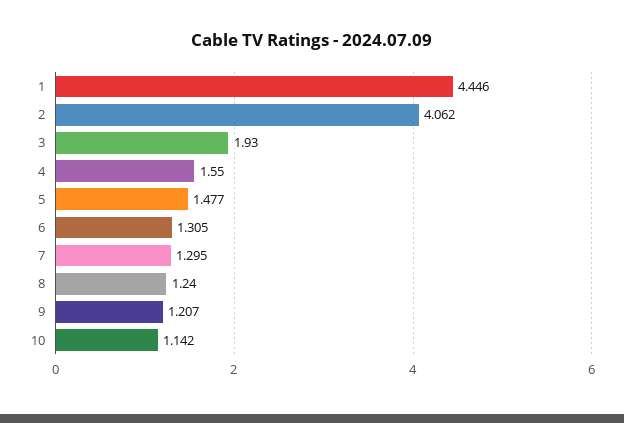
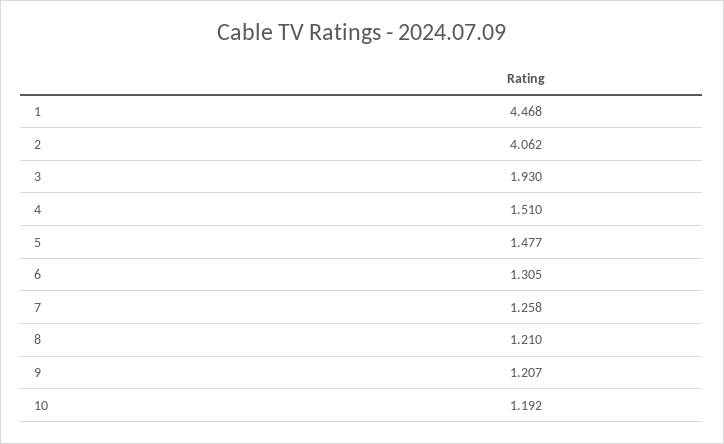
  {
-   "1": 4.446,
+   "1": 4.468,
    "2": 4.062,
    "3": 1.93,
-   "4": 1.55,
+   "4": 1.51,
    "5": 1.477,
    "6": 1.305,
-   "7": 1.295,
+   "7": 1.258,
-   "8": 1.24,
+   "8": 1.21,
    "9": 1.207,
-   "10": 1.142
+   "10": 1.192
  }

